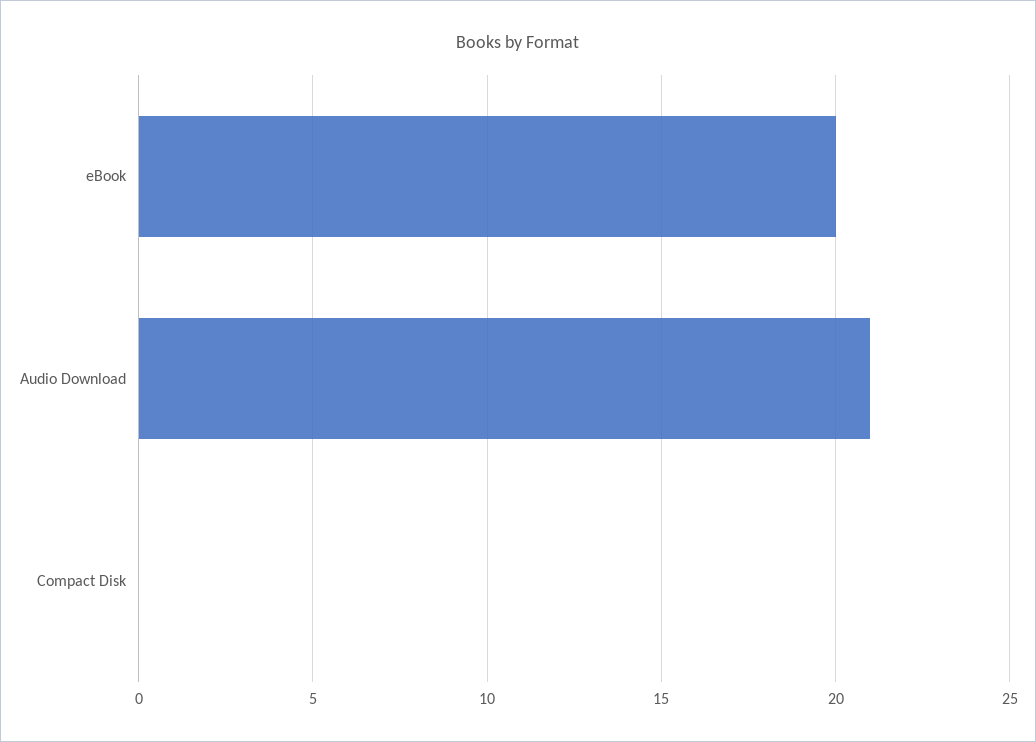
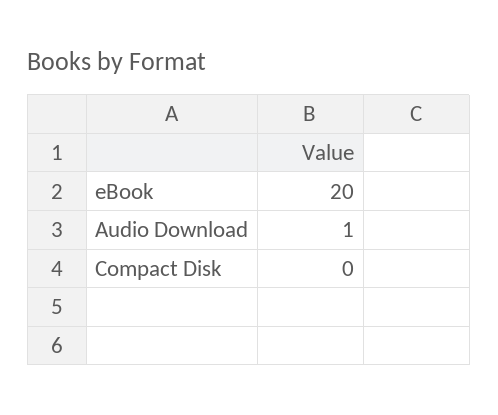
  {
    "eBook": 20,
-   "Audio Download": 21,
+   "Audio Download": 1,
    "Compact Disk": 0
  }

